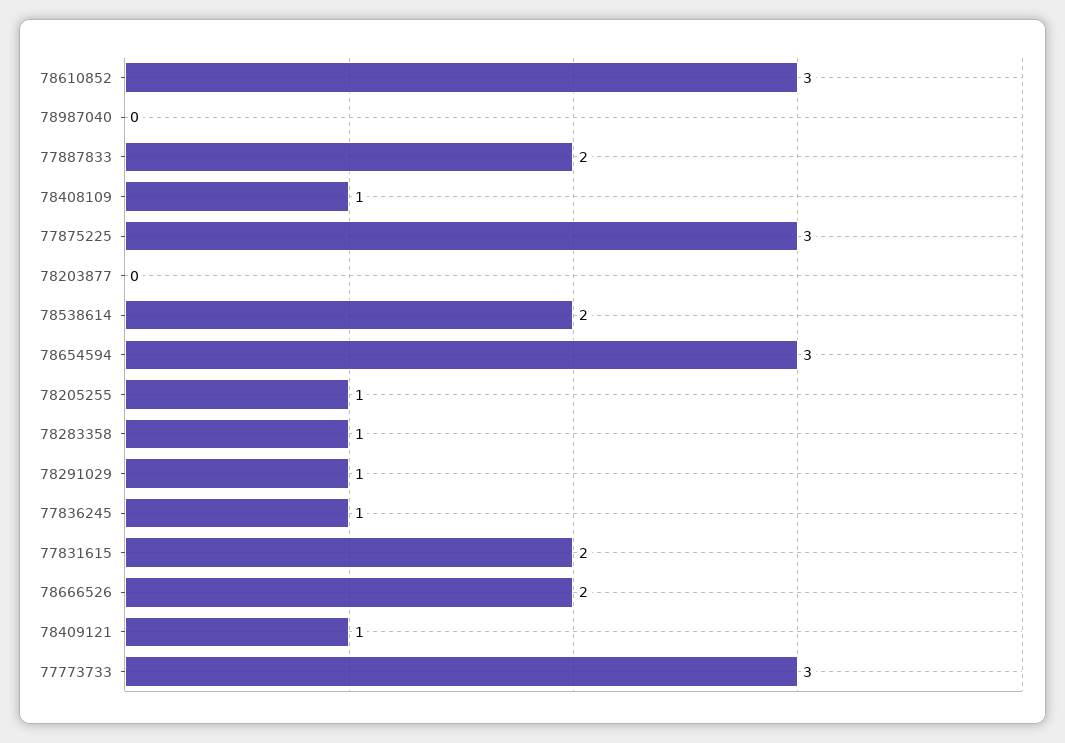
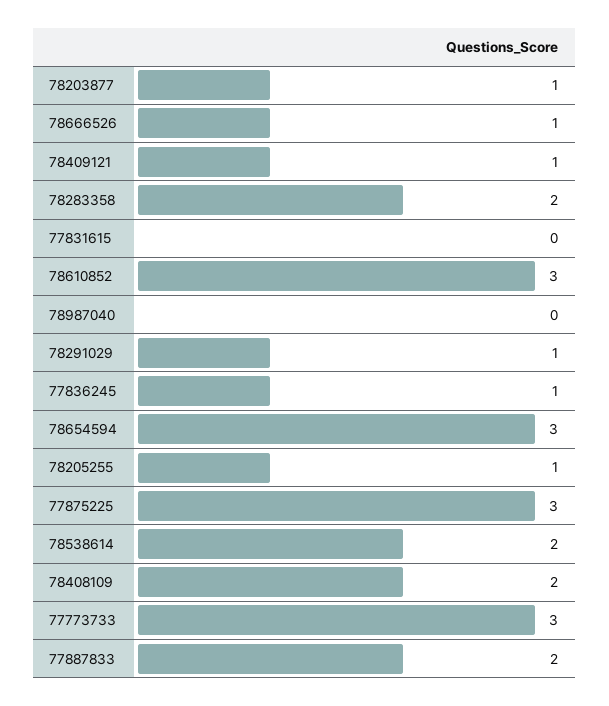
  {
    "78610852": 3,
    "78987040": 0,
    "77887833": 2,
-   "78408109": 1,
+   "78408109": 2,
    "77875225": 3,
-   "78203877": 0,
+   "78203877": 1,
    "78538614": 2,
    "78654594": 3,
    "78205255": 1,
-   "78283358": 1,
+   "78283358": 2,
    "78291029": 1,
    "77836245": 1,
-   "77831615": 2,
+   "77831615": 0,
-   "78666526": 2,
+   "78666526": 1,
    "78409121": 1,
    "77773733": 3
  }

